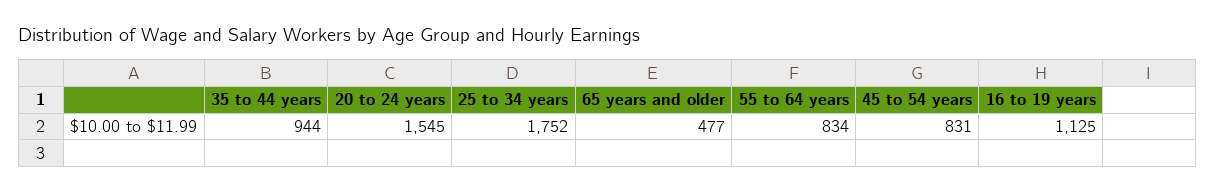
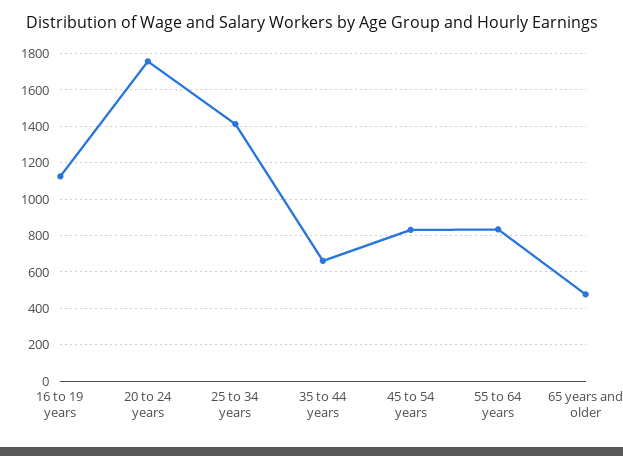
  {
-   "35 to 44 years": 944,
+   "35 to 44 years": 650,
-   "20 to 24 years": 1545,
+   "20 to 24 years": 1750,
-   "25 to 34 years": 1752,
+   "25 to 34 years": 1400,
    "65 years and older": 477,
    "55 to 64 years": 834,
    "45 to 54 years": 831,
    "16 to 19 years": 1125
  }

